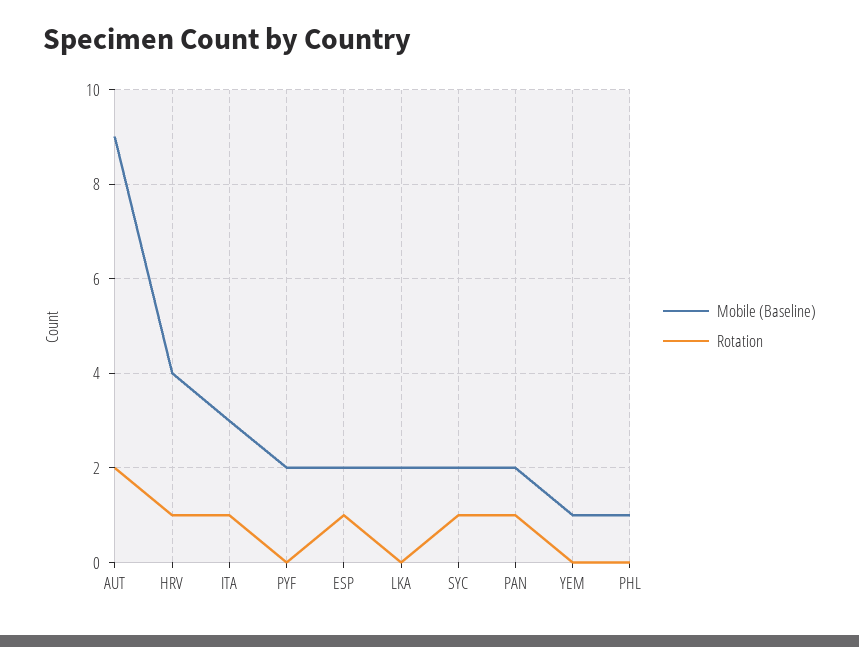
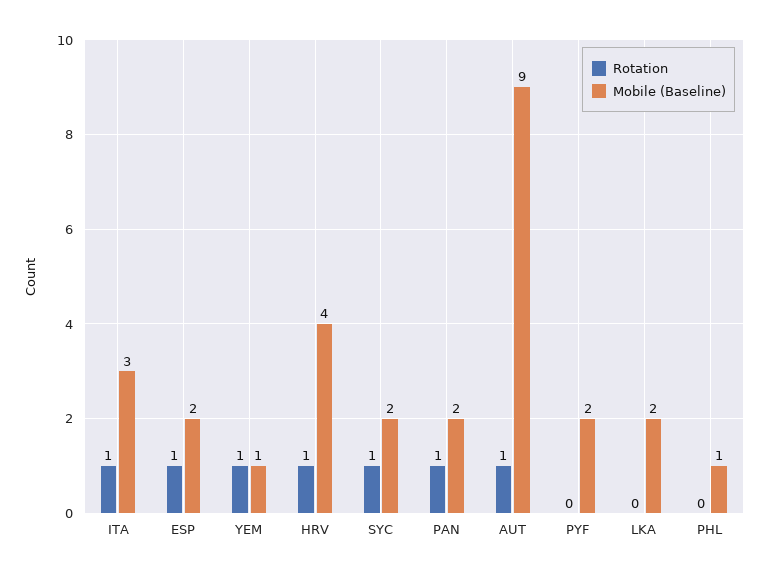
  {
    "Mobile (Baseline)": {
      "AUT": 9,
      "HRV": 4,
      "ITA": 3,
      "PYF": 2,
      "ESP": 2,
      "LKA": 2,
      "SYC": 2,
      "PAN": 2,
      "YEM": 1,
      "PHL": 1
    },
    "Rotation": {
-     "AUT": 2,
+     "AUT": 1,
      "HRV": 1,
      "ITA": 1,
      "PYF": 0,
      "ESP": 1,
      "LKA": 0,
      "SYC": 1,
      "PAN": 1,
-     "YEM": 0,
+     "YEM": 1,
      "PHL": 0
    }
  }

